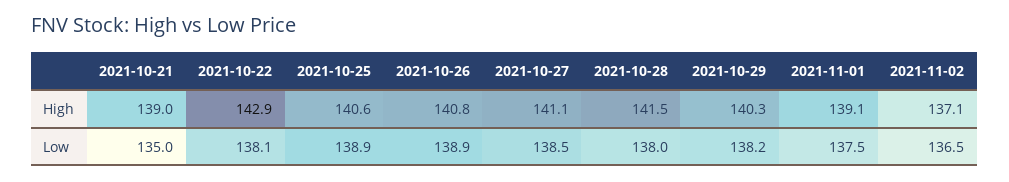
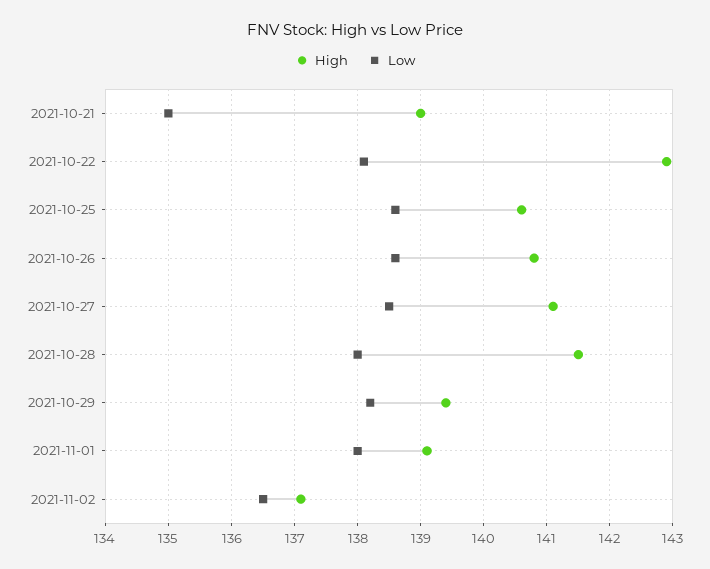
  {
    "High": {
      "2021-10-21": 139,
      "2021-10-22": 142.9,
      "2021-10-25": 140.6,
      "2021-10-26": 140.8,
      "2021-10-27": 141.1,
      "2021-10-28": 141.5,
-     "2021-10-29": 140.3,
+     "2021-10-29": 139.4,
      "2021-11-01": 139.1,
      "2021-11-02": 137.1
    },
    "Low": {
      "2021-10-21": 135,
      "2021-10-22": 138.1,
-     "2021-10-25": 138.9,
+     "2021-10-25": 138.6,
-     "2021-10-26": 138.9,
+     "2021-10-26": 138.6,
      "2021-10-27": 138.5,
      "2021-10-28": 138,
      "2021-10-29": 138.2,
-     "2021-11-01": 137.5,
+     "2021-11-01": 138,
      "2021-11-02": 136.5
    }
  }

